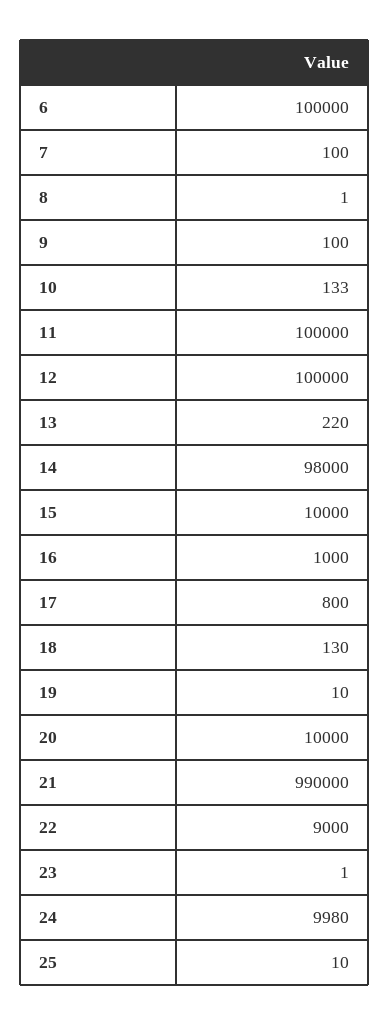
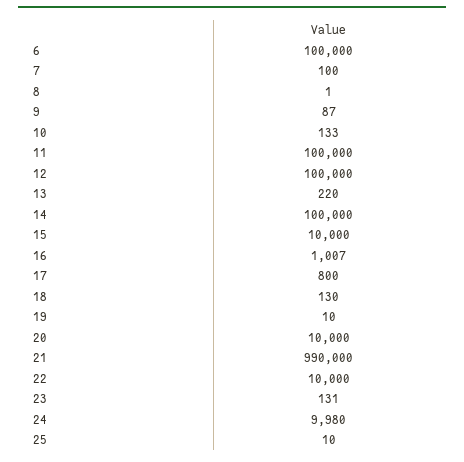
  {
    "6": 100000,
    "7": 100,
    "8": 1,
-   "9": 100,
+   "9": 87,
    "10": 133,
    "11": 100000,
    "12": 100000,
    "13": 220,
-   "14": 98000,
+   "14": 100000,
    "15": 10000,
-   "16": 1000,
+   "16": 1007,
    "17": 800,
    "18": 130,
    "19": 10,
    "20": 10000,
    "21": 990000,
-   "22": 9000,
+   "22": 10000,
-   "23": 1,
+   "23": 131,
    "24": 9980,
    "25": 10
  }

